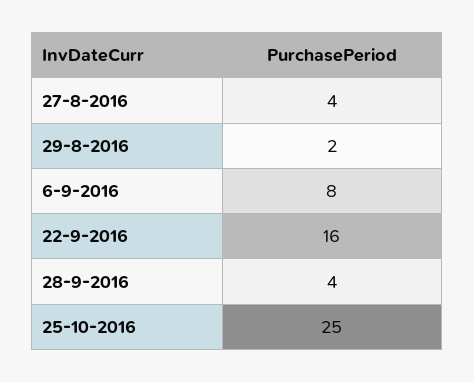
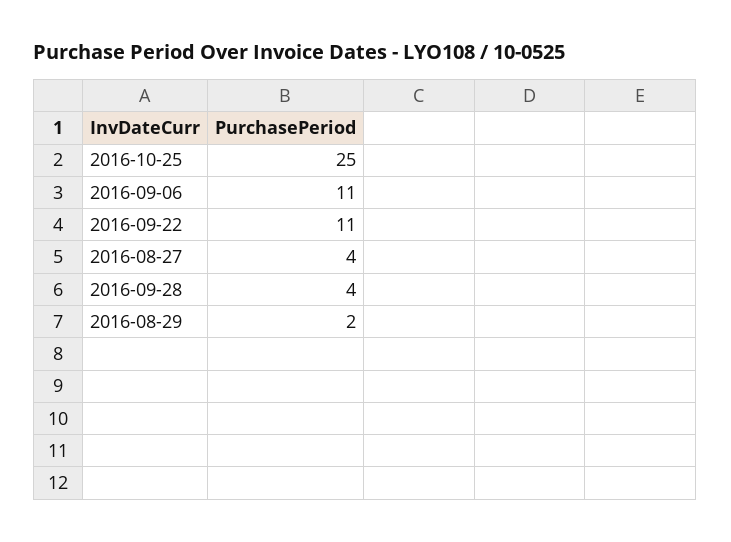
  {
    "27-8-2016": 4,
    "29-8-2016": 2,
-   "6-9-2016": 8,
+   "6-9-2016": 11,
-   "22-9-2016": 16,
+   "22-9-2016": 11,
    "28-9-2016": 4,
    "25-10-2016": 25
  }

